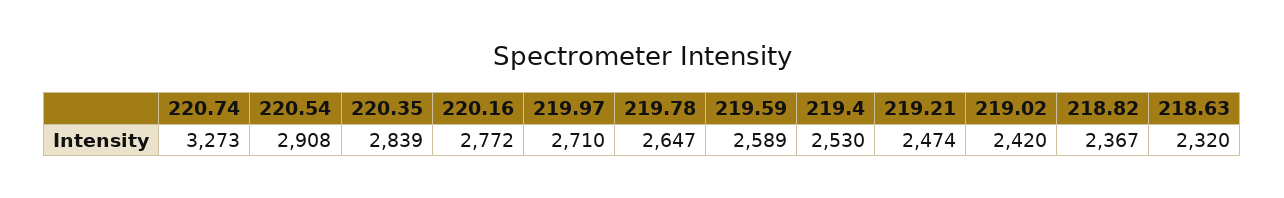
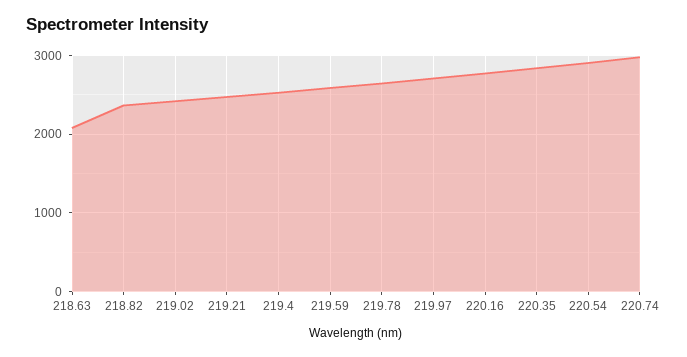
  {
-   "220.74": 3273,
+   "220.74": 3000,
    "220.54": 2908,
    "220.35": 2839,
    "220.16": 2772,
    "219.97": 2710,
    "219.78": 2647,
    "219.59": 2589,
    "219.4": 2530,
    "219.21": 2474,
    "219.02": 2420,
    "218.82": 2367,
-   "218.63": 2320
+   "218.63": 2100
  }

